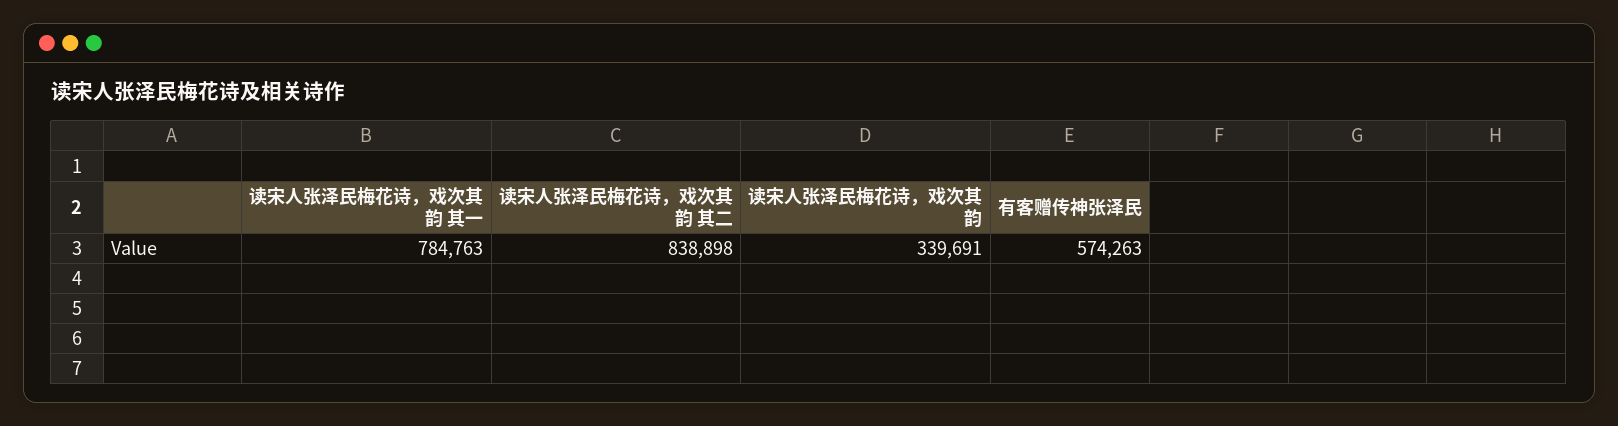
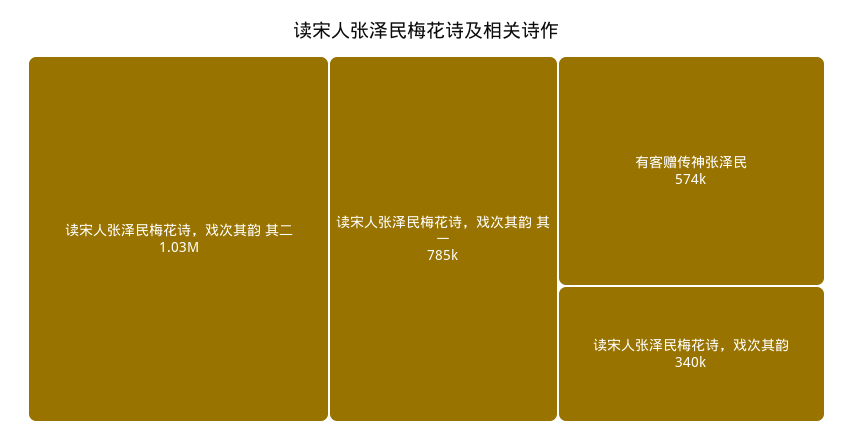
  {
    "读宋人张泽民梅花诗，戏次其韵 其一": 784763,
-   "读宋人张泽民梅花诗，戏次其韵 其二": 838898,
+   "读宋人张泽民梅花诗，戏次其韵 其二": 1030000,
    "读宋人张泽民梅花诗，戏次其韵": 339691,
    "有客赠传神张泽民": 574263
  }

